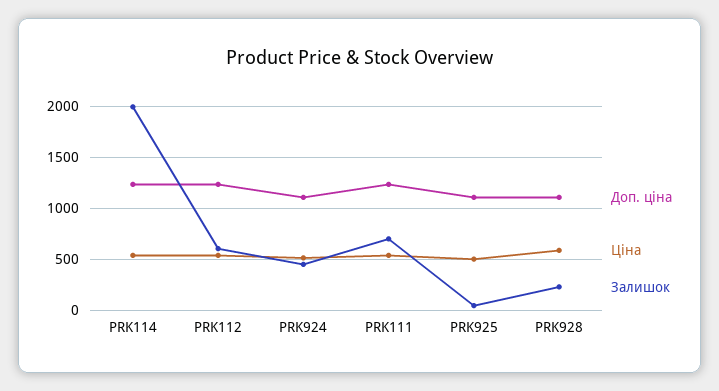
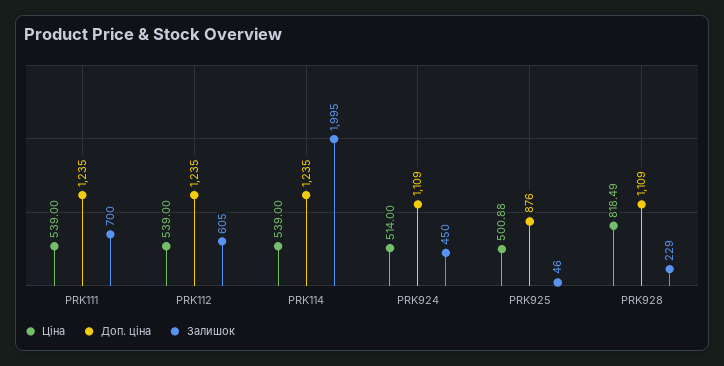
  {
    "Доп. ціна": {
      "PRK114": 1235,
      "PRK112": 1235,
      "PRK924": 1109,
      "PRK111": 1235,
-     "PRK925": 1100,
+     "PRK925": 876,
      "PRK928": 1109
    },
    "Ціна": {
      "PRK114": 539,
      "PRK112": 539,
      "PRK924": 514,
      "PRK111": 539,
      "PRK925": 500.88,
-     "PRK928": 600
+     "PRK928": 818.49
    },
    "Залишок": {
      "PRK114": 1995,
      "PRK112": 605,
      "PRK924": 450,
      "PRK111": 700,
      "PRK925": 46,
      "PRK928": 229
    }
  }

